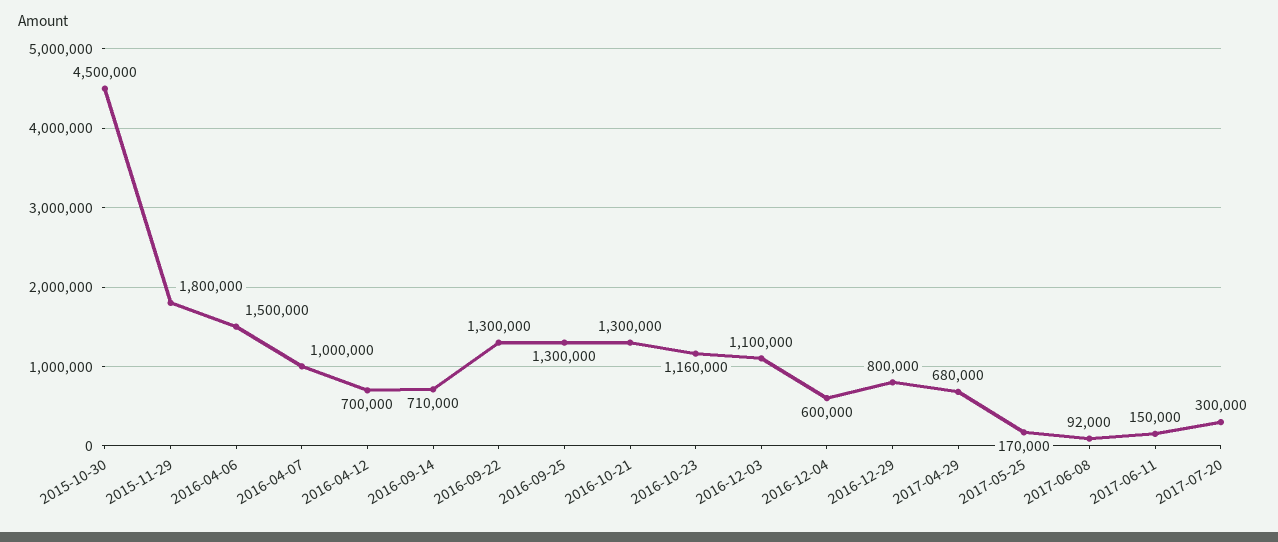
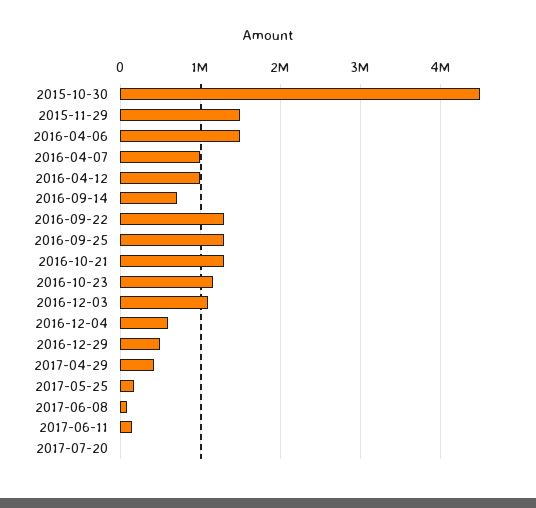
  {
    "2015-10-30": 4500000,
-   "2015-11-29": 1800000,
+   "2015-11-29": 1500000,
    "2016-04-06": 1500000,
    "2016-04-07": 1000000,
-   "2016-04-12": 700000,
+   "2016-04-12": 1000000,
    "2016-09-14": 710000,
    "2016-09-22": 1300000,
    "2016-09-25": 1300000,
    "2016-10-21": 1300000,
    "2016-10-23": 1160000,
    "2016-12-03": 1100000,
    "2016-12-04": 600000,
-   "2016-12-29": 800000,
+   "2016-12-29": 500000,
-   "2017-04-29": 680000,
+   "2017-04-29": 400000,
    "2017-05-25": 170000,
    "2017-06-08": 92000,
    "2017-06-11": 150000,
-   "2017-07-20": 300000
+   "2017-07-20": 0
  }

